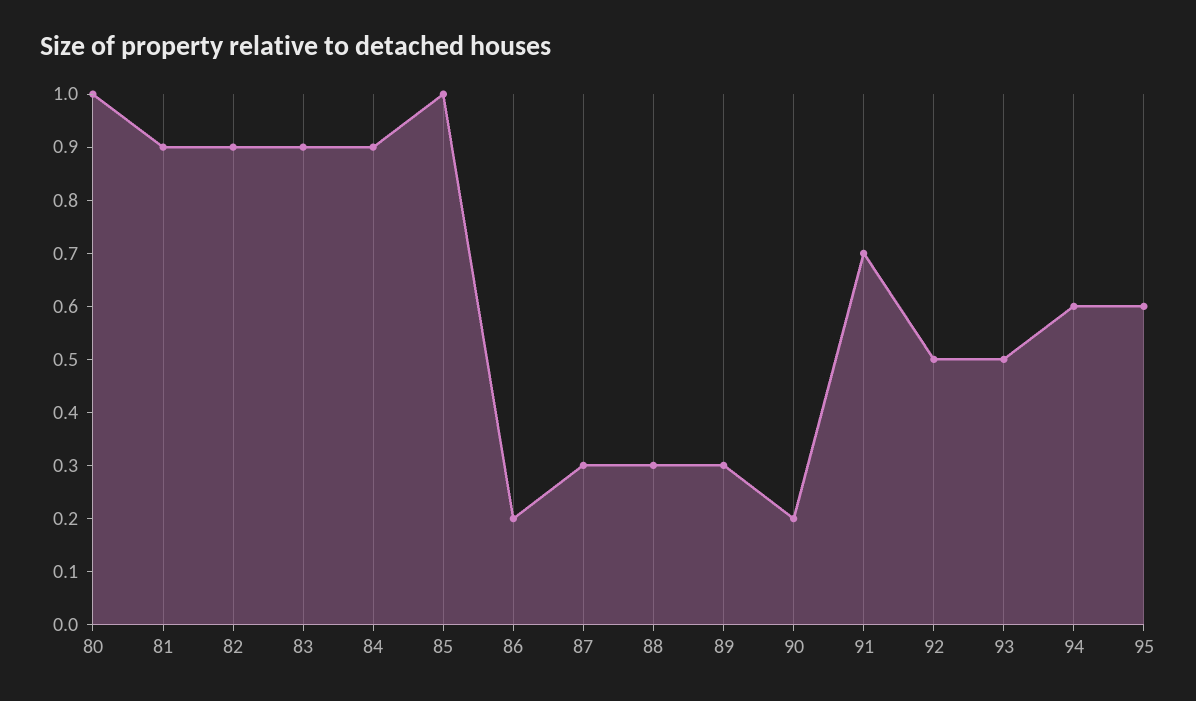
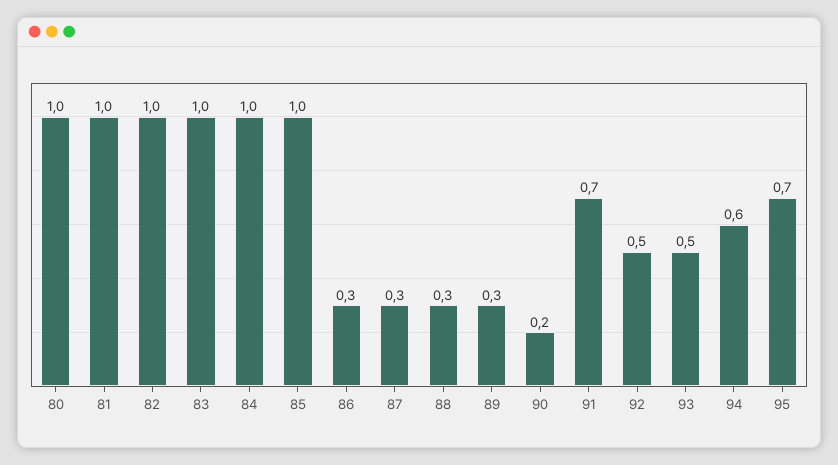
  {
    "80": 1,
-   "81": 0.9,
+   "81": 1,
-   "82": 0.9,
+   "82": 1,
-   "83": 0.9,
+   "83": 1,
-   "84": 0.9,
+   "84": 1,
    "85": 1,
-   "86": 0.2,
+   "86": 0.3,
    "87": 0.3,
    "88": 0.3,
    "89": 0.3,
    "90": 0.2,
    "91": 0.7,
    "92": 0.5,
    "93": 0.5,
    "94": 0.6,
-   "95": 0.6
+   "95": 0.7
  }

